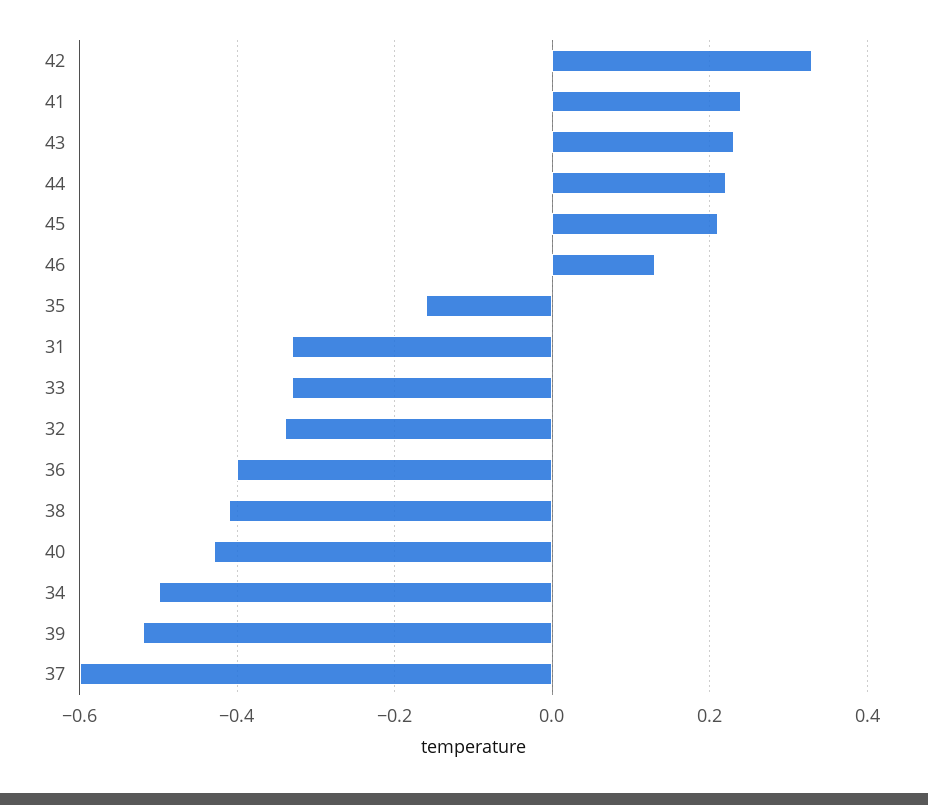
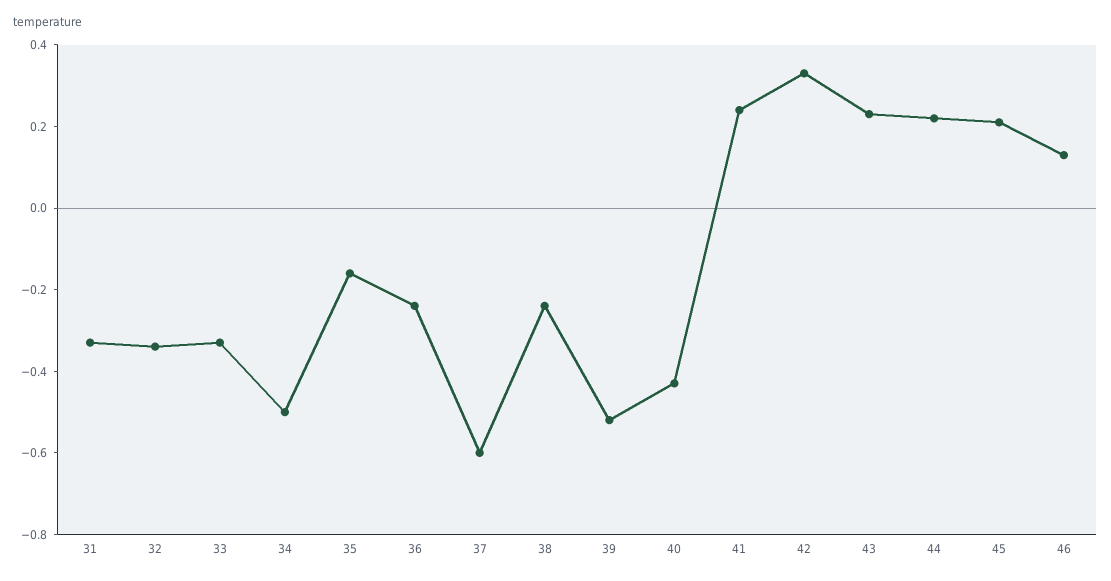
  {
    "42": 0.35,
    "41": 0.25,
    "43": 0.25,
    "44": 0.2,
    "45": 0.2,
    "46": 0.15,
    "35": -0.15,
    "31": -0.35,
    "33": -0.35,
    "32": -0.35,
-   "36": -0.4,
+   "36": -0.25,
-   "38": -0.4,
+   "38": -0.25,
    "40": -0.45,
    "34": -0.5,
    "39": -0.5,
    "37": -0.6
  }

